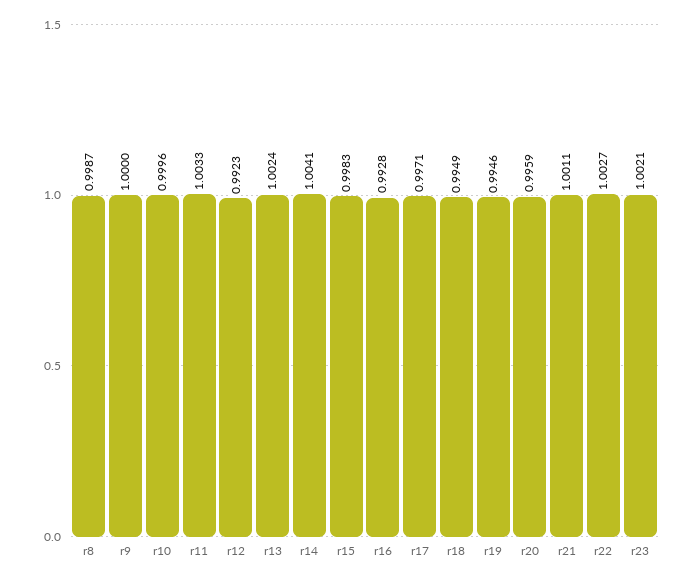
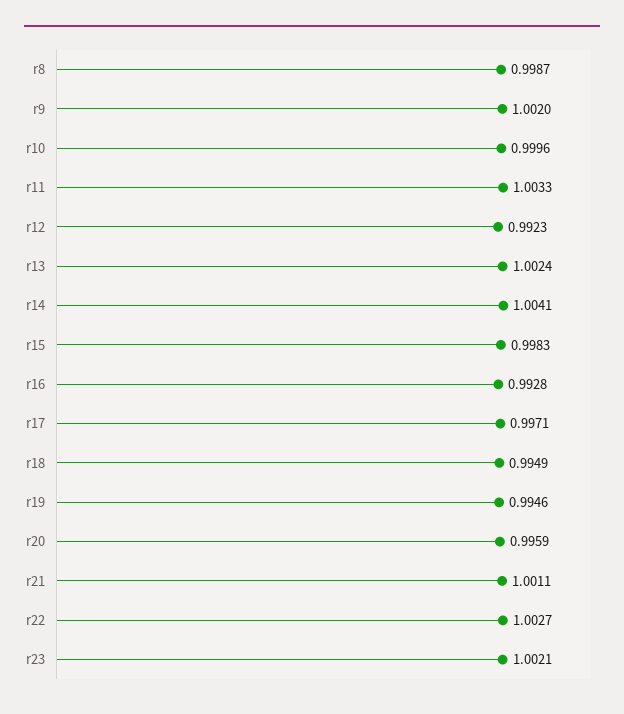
  {
    "r8": 0.9987,
-   "r9": 1,
+   "r9": 1.002,
    "r10": 0.9996,
    "r11": 1.0033,
    "r12": 0.9923,
    "r13": 1.0024,
    "r14": 1.0041,
    "r15": 0.9983,
    "r16": 0.9928,
    "r17": 0.9971,
    "r18": 0.9949,
    "r19": 0.9946,
    "r20": 0.9959,
    "r21": 1.0011,
    "r22": 1.0027,
    "r23": 1.0021
  }

